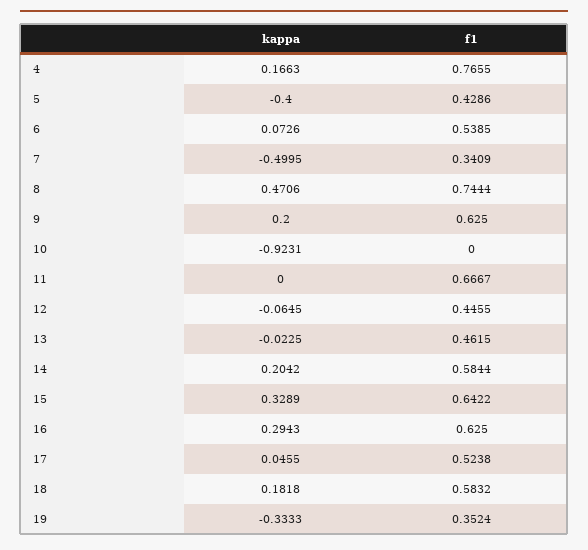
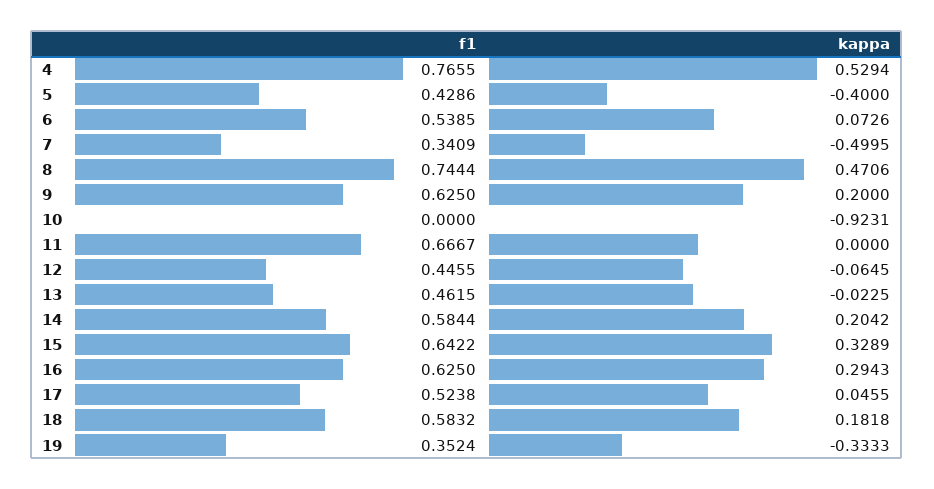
  {
    "kappa": {
-     "4": 0.1663,
+     "4": 0.5294,
      "5": -0.4,
      "6": 0.0726,
      "7": -0.4995,
      "8": 0.4706,
      "9": 0.2,
      "10": -0.9231,
      "11": 0,
      "12": -0.0645,
      "13": -0.0225,
      "14": 0.2042,
      "15": 0.3289,
      "16": 0.2943,
      "17": 0.0455,
      "18": 0.1818,
      "19": -0.3333
    },
    "f1": {
      "4": 0.7655,
      "5": 0.4286,
      "6": 0.5385,
      "7": 0.3409,
      "8": 0.7444,
      "9": 0.625,
      "10": 0,
      "11": 0.6667,
      "12": 0.4455,
      "13": 0.4615,
      "14": 0.5844,
      "15": 0.6422,
      "16": 0.625,
      "17": 0.5238,
      "18": 0.5832,
      "19": 0.3524
    }
  }

